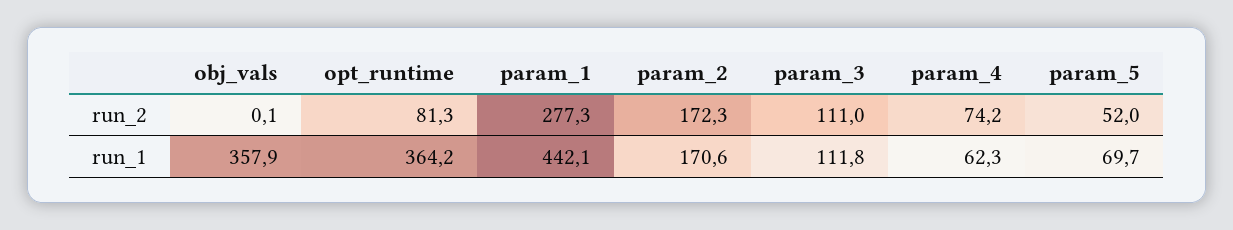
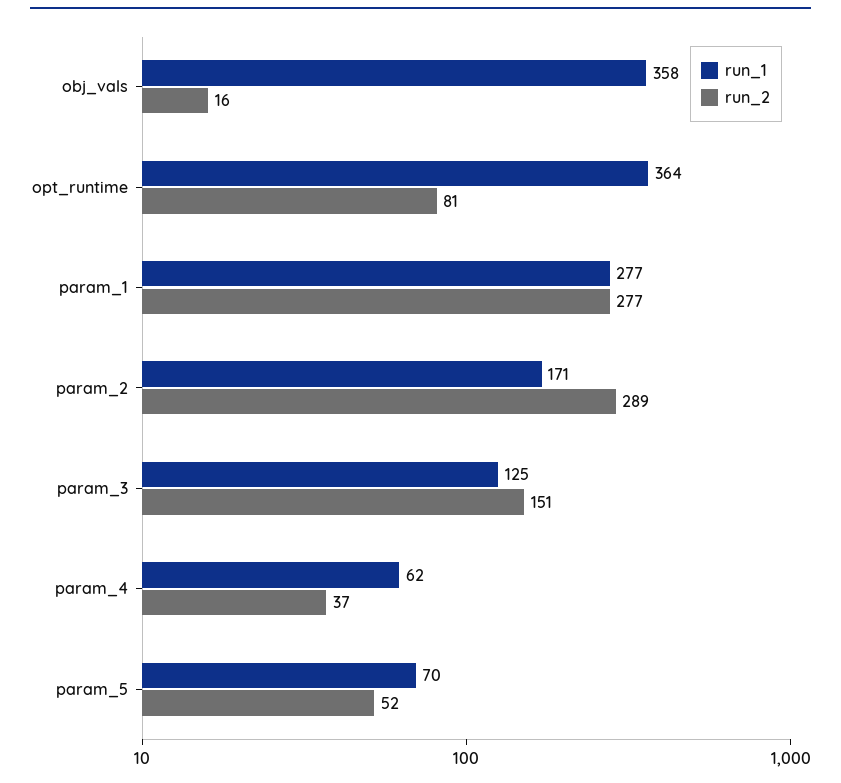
  {
    "run_2": {
-     "obj_vals": 0.1,
+     "obj_vals": 16,
      "opt_runtime": 81.3,
      "param_1": 277.3,
-     "param_2": 172.3,
+     "param_2": 289,
-     "param_3": 111,
+     "param_3": 151,
-     "param_4": 74.2,
+     "param_4": 37,
      "param_5": 52
    },
    "run_1": {
      "obj_vals": 357.9,
      "opt_runtime": 364.2,
-     "param_1": 442.1,
+     "param_1": 277,
      "param_2": 170.6,
-     "param_3": 111.8,
+     "param_3": 125,
      "param_4": 62.3,
      "param_5": 69.7
    }
  }

